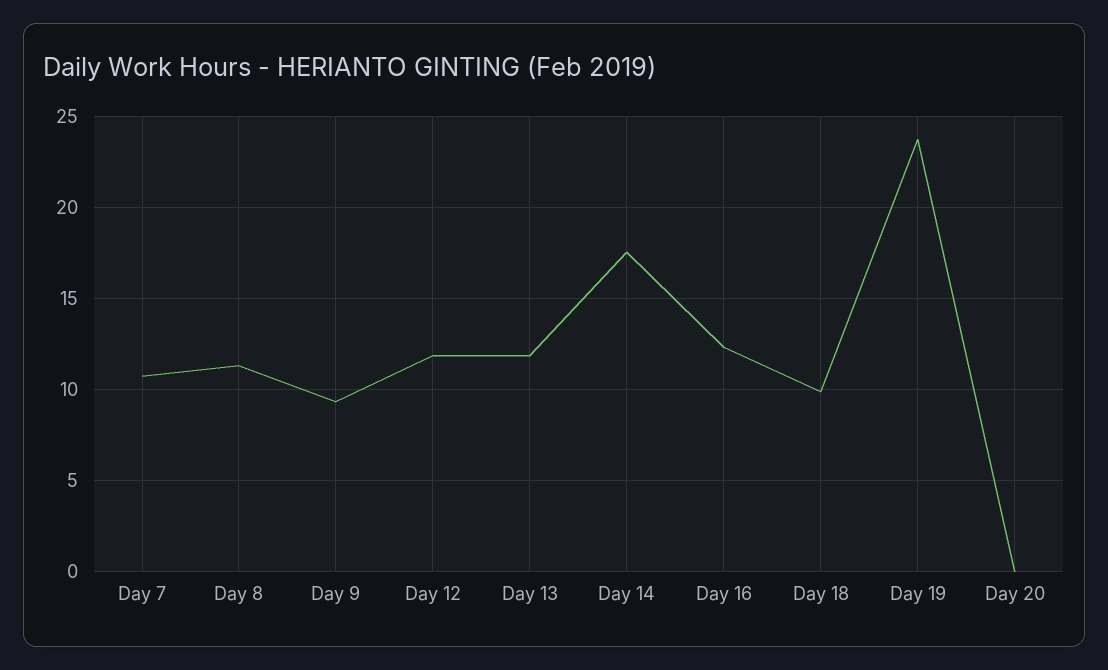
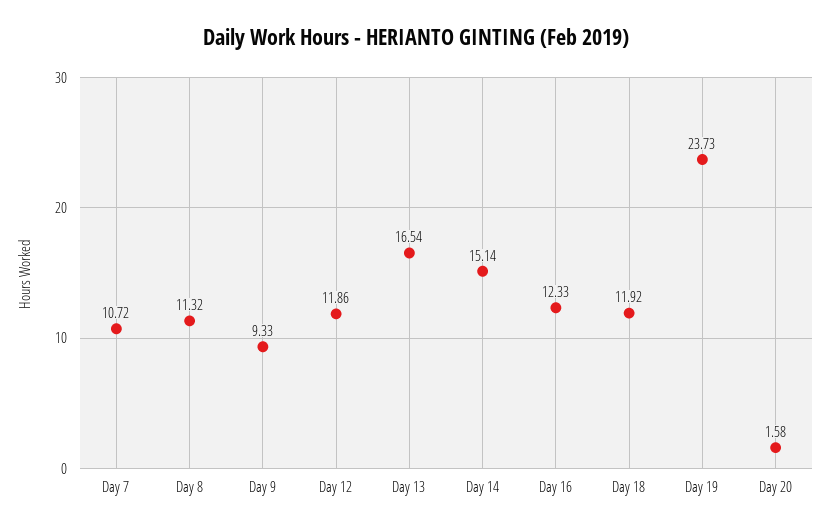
  {
    "Day 7": 10.72,
    "Day 8": 11.32,
    "Day 9": 9.33,
    "Day 12": 11.86,
-   "Day 13": 12,
+   "Day 13": 16.54,
-   "Day 14": 17.5,
+   "Day 14": 15.14,
    "Day 16": 12.33,
-   "Day 18": 10,
+   "Day 18": 11.92,
    "Day 19": 23.73,
-   "Day 20": 0
+   "Day 20": 1.58
  }

